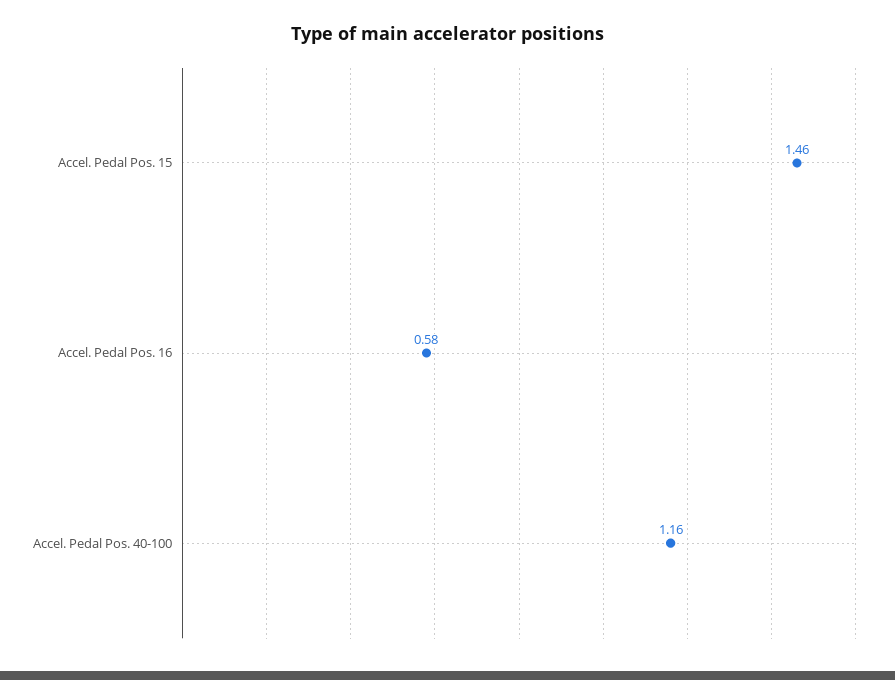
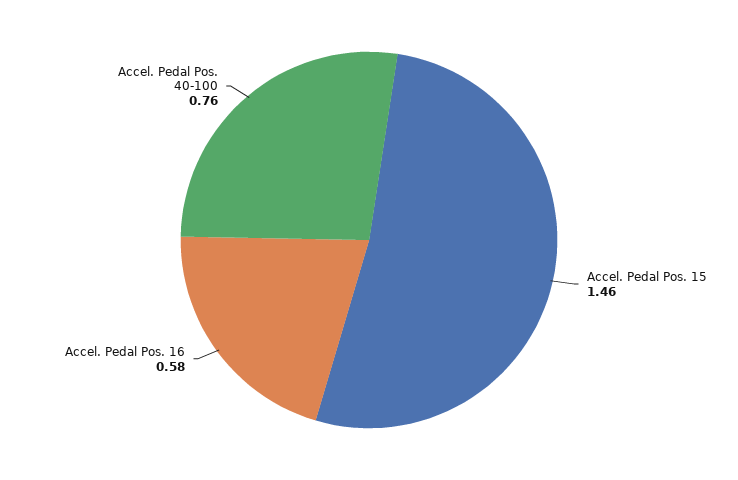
  {
    "Accel. Pedal Pos. 15": 1.46,
    "Accel. Pedal Pos. 16": 0.58,
-   "Accel. Pedal Pos. 40-100": 1.16
+   "Accel. Pedal Pos. 40-100": 0.76
  }

